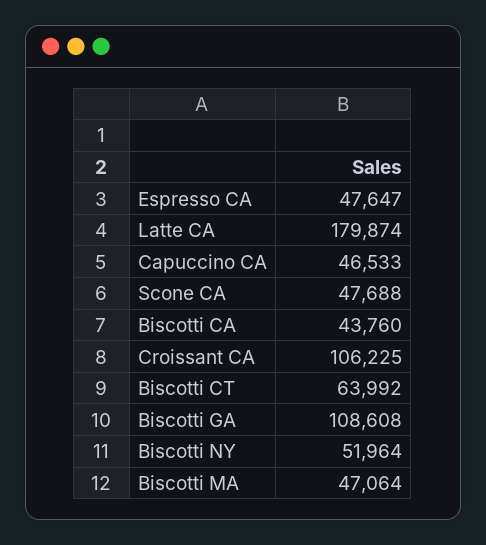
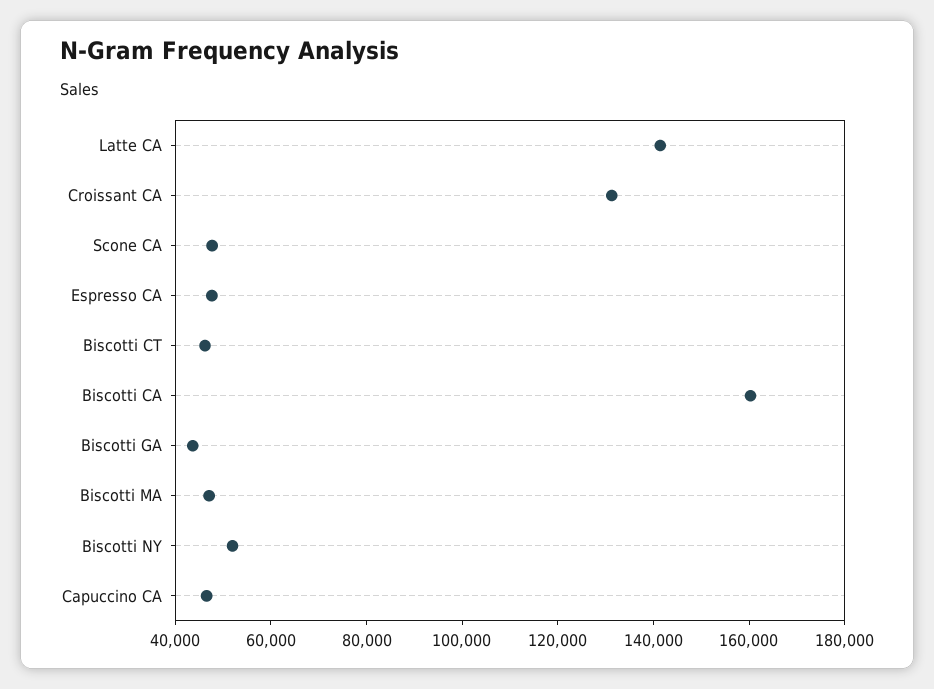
  {
    "Espresso CA": 47647,
-   "Latte CA": 179874,
+   "Latte CA": 140000,
    "Capuccino CA": 46533,
    "Scone CA": 47688,
-   "Biscotti CA": 43760,
+   "Biscotti CA": 160000,
-   "Croissant CA": 106225,
+   "Croissant CA": 130000,
-   "Biscotti CT": 63992,
+   "Biscotti CT": 45000,
-   "Biscotti GA": 108608,
+   "Biscotti GA": 45000,
    "Biscotti NY": 51964,
    "Biscotti MA": 47064
  }

